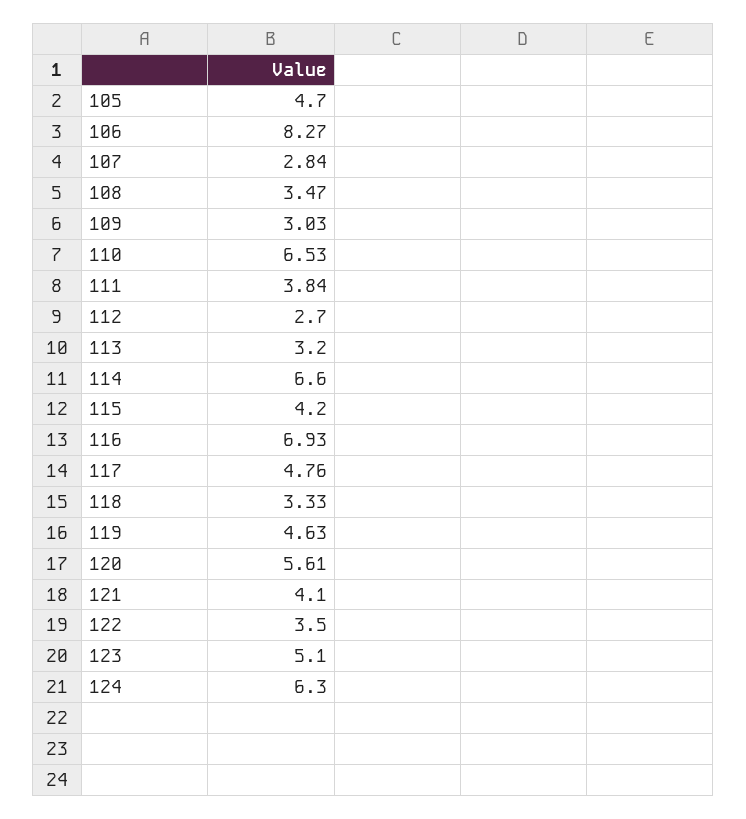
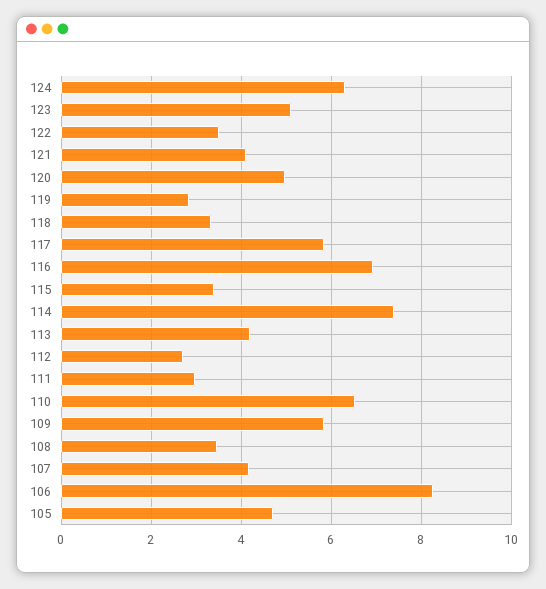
  {
    "105": 4.7,
    "106": 8.27,
-   "107": 2.84,
+   "107": 4.2,
    "108": 3.47,
-   "109": 3.03,
+   "109": 5.8,
    "110": 6.53,
-   "111": 3.84,
+   "111": 3,
    "112": 2.7,
-   "113": 3.2,
+   "113": 4.2,
-   "114": 6.6,
+   "114": 7.4,
-   "115": 4.2,
+   "115": 3.4,
    "116": 6.93,
-   "117": 4.76,
+   "117": 5.8,
    "118": 3.33,
-   "119": 4.63,
+   "119": 2.8,
-   "120": 5.61,
+   "120": 5,
    "121": 4.1,
    "122": 3.5,
    "123": 5.1,
    "124": 6.3
  }

